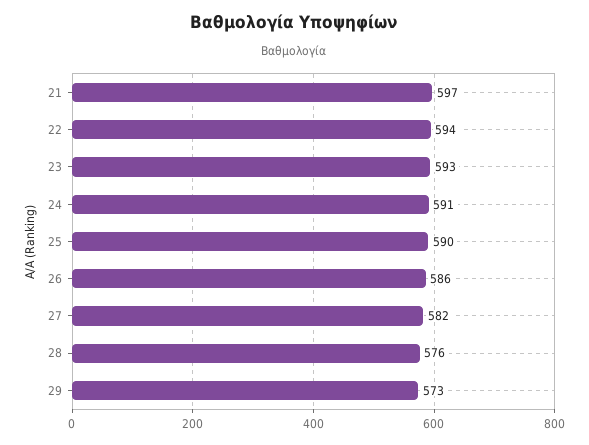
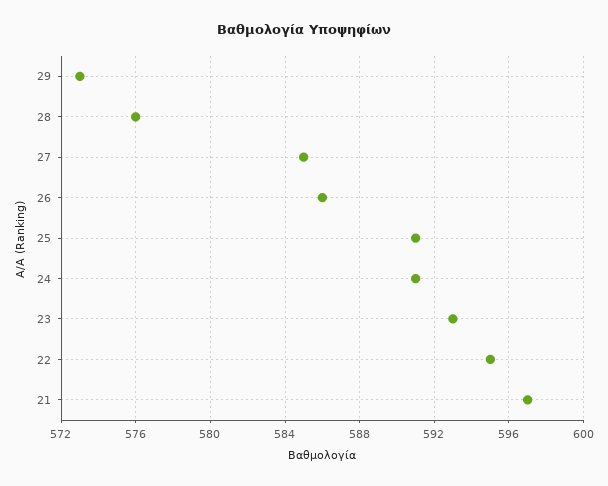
  {
    "21": 597,
-   "22": 594,
+   "22": 595,
    "23": 593,
    "24": 591,
-   "25": 590,
+   "25": 591,
    "26": 586,
-   "27": 582,
+   "27": 585,
    "28": 576,
    "29": 573
  }

